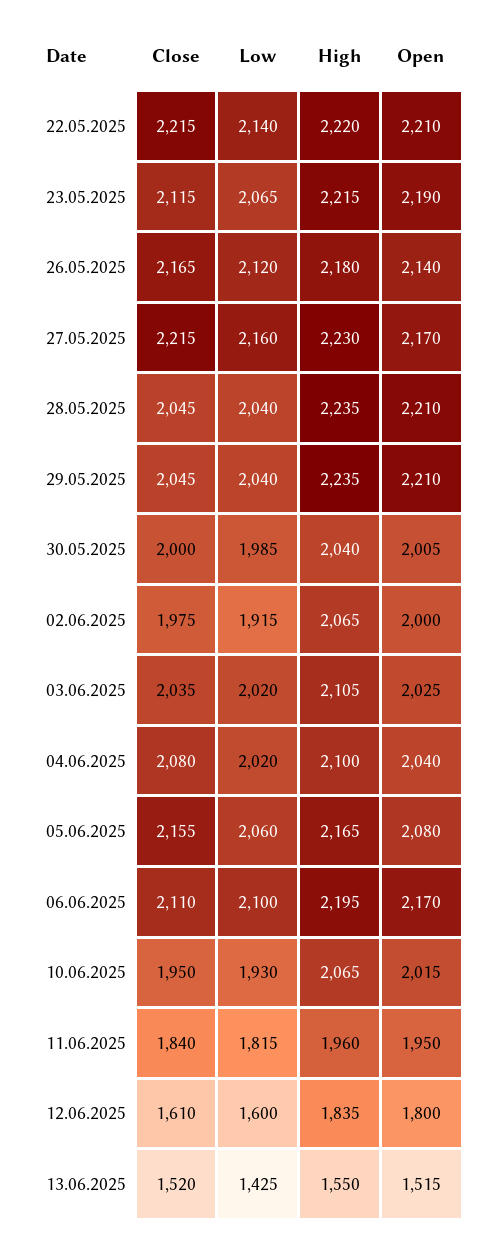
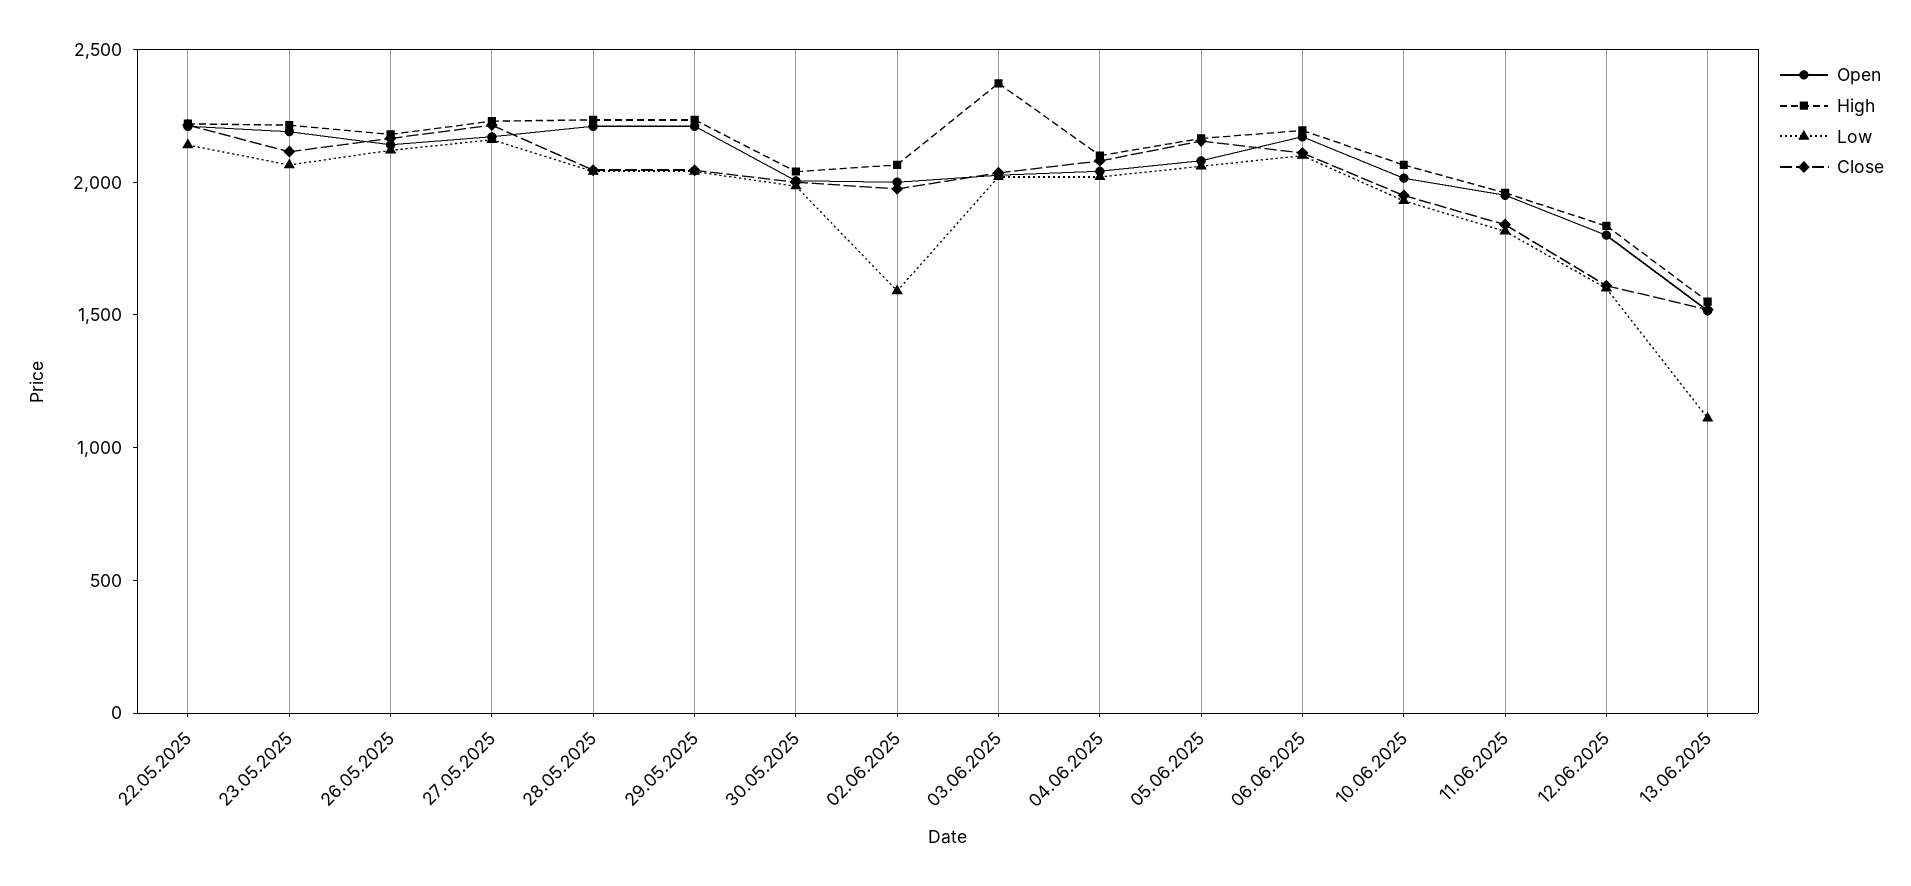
  {
    "Close": {
      "22.05.2025": 2215,
      "23.05.2025": 2115,
      "26.05.2025": 2165,
      "27.05.2025": 2215,
      "28.05.2025": 2045,
      "29.05.2025": 2045,
      "30.05.2025": 2000,
      "02.06.2025": 1975,
      "03.06.2025": 2035,
      "04.06.2025": 2080,
      "05.06.2025": 2155,
      "06.06.2025": 2110,
      "10.06.2025": 1950,
      "11.06.2025": 1840,
      "12.06.2025": 1610,
      "13.06.2025": 1520
    },
    "Low": {
      "22.05.2025": 2140,
      "23.05.2025": 2065,
      "26.05.2025": 2120,
      "27.05.2025": 2160,
      "28.05.2025": 2040,
      "29.05.2025": 2040,
      "30.05.2025": 1985,
-     "02.06.2025": 1915,
+     "02.06.2025": 1600,
      "03.06.2025": 2020,
      "04.06.2025": 2020,
      "05.06.2025": 2060,
      "06.06.2025": 2100,
      "10.06.2025": 1930,
      "11.06.2025": 1815,
      "12.06.2025": 1600,
-     "13.06.2025": 1425
+     "13.06.2025": 1100
    },
    "High": {
      "22.05.2025": 2220,
      "23.05.2025": 2215,
      "26.05.2025": 2180,
      "27.05.2025": 2230,
      "28.05.2025": 2235,
      "29.05.2025": 2235,
      "30.05.2025": 2040,
      "02.06.2025": 2065,
-     "03.06.2025": 2105,
+     "03.06.2025": 2400,
      "04.06.2025": 2100,
      "05.06.2025": 2165,
      "06.06.2025": 2195,
      "10.06.2025": 2065,
      "11.06.2025": 1960,
      "12.06.2025": 1835,
      "13.06.2025": 1550
    },
    "Open": {
      "22.05.2025": 2210,
      "23.05.2025": 2190,
      "26.05.2025": 2140,
      "27.05.2025": 2170,
      "28.05.2025": 2210,
      "29.05.2025": 2210,
      "30.05.2025": 2005,
      "02.06.2025": 2000,
      "03.06.2025": 2025,
      "04.06.2025": 2040,
      "05.06.2025": 2080,
      "06.06.2025": 2170,
      "10.06.2025": 2015,
      "11.06.2025": 1950,
      "12.06.2025": 1800,
      "13.06.2025": 1515
    }
  }

